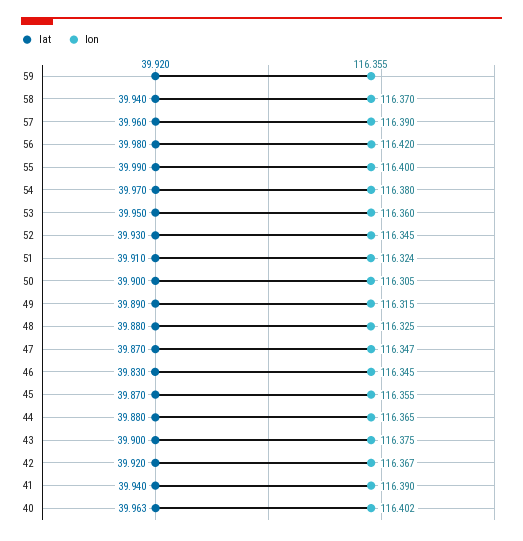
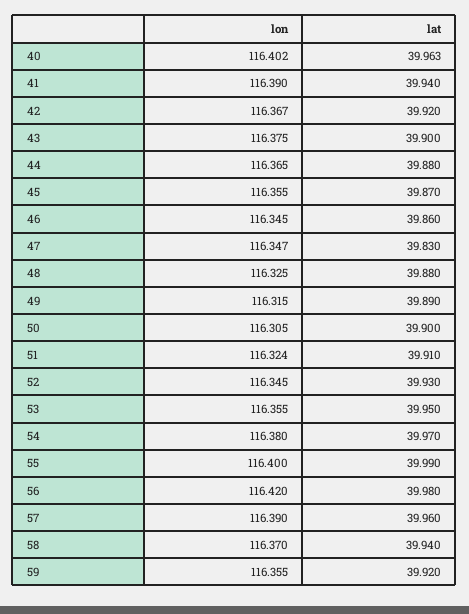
  {
    "lat": {
      "59": 39.92,
      "58": 39.94,
      "57": 39.96,
      "56": 39.98,
      "55": 39.99,
      "54": 39.97,
      "53": 39.95,
      "52": 39.93,
      "51": 39.91,
      "50": 39.9,
      "49": 39.89,
      "48": 39.88,
-     "47": 39.87,
+     "47": 39.83,
-     "46": 39.83,
+     "46": 39.86,
      "45": 39.87,
      "44": 39.88,
      "43": 39.9,
      "42": 39.92,
      "41": 39.94,
      "40": 39.963
    },
    "lon": {
      "59": 116.355,
      "58": 116.37,
      "57": 116.39,
      "56": 116.42,
      "55": 116.4,
      "54": 116.38,
-     "53": 116.36,
+     "53": 116.355,
      "52": 116.345,
      "51": 116.324,
      "50": 116.305,
      "49": 116.315,
      "48": 116.325,
      "47": 116.347,
      "46": 116.345,
      "45": 116.355,
      "44": 116.365,
      "43": 116.375,
      "42": 116.367,
      "41": 116.39,
      "40": 116.402
    }
  }

